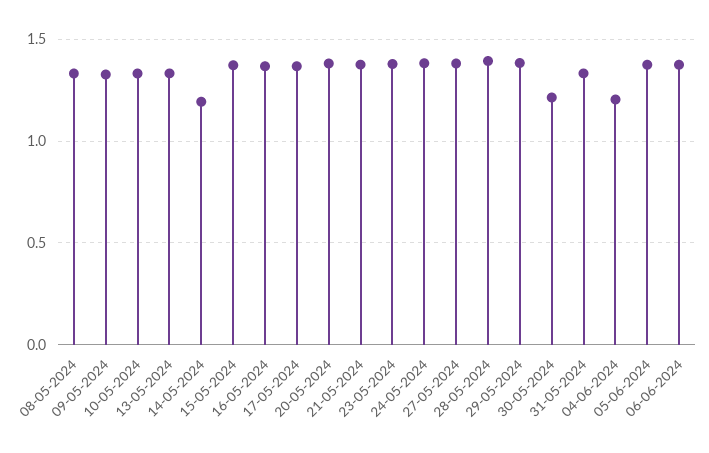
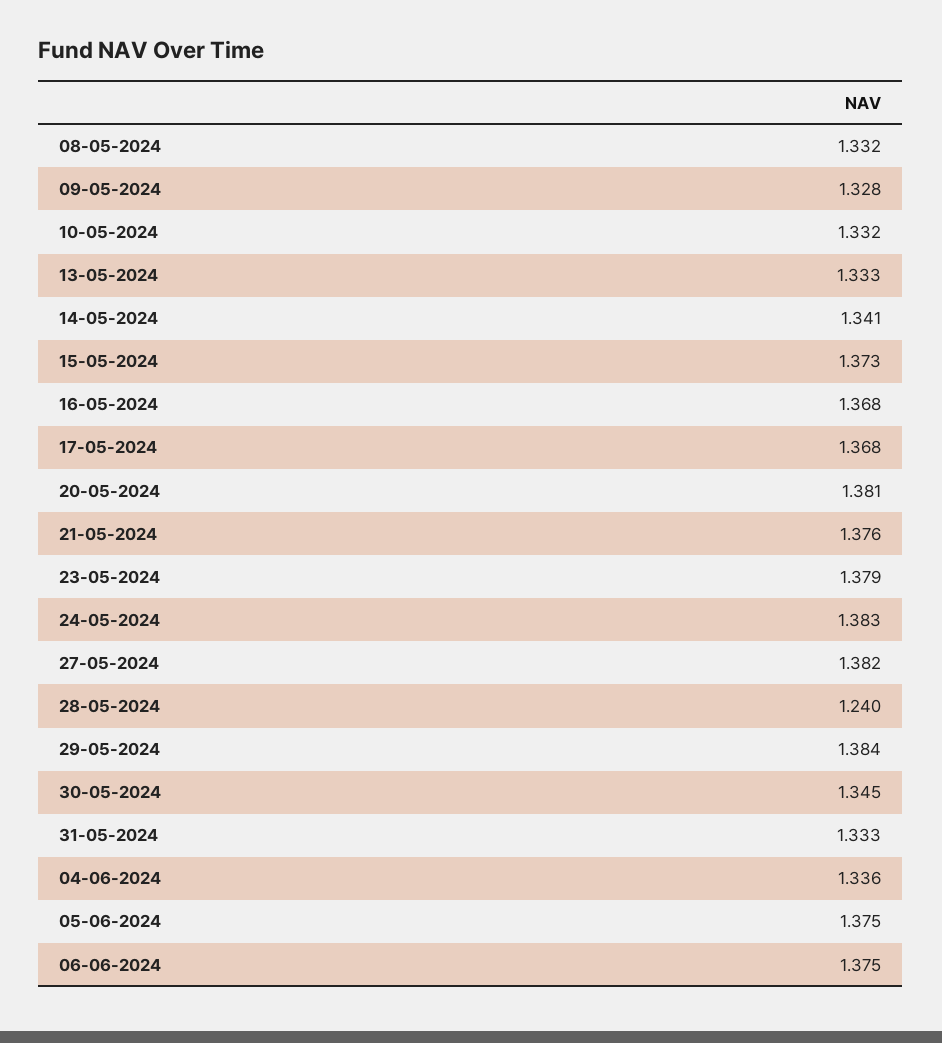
  {
    "08-05-2024": 1.332,
    "09-05-2024": 1.328,
    "10-05-2024": 1.332,
    "13-05-2024": 1.333,
-   "14-05-2024": 1.2,
+   "14-05-2024": 1.341,
    "15-05-2024": 1.373,
    "16-05-2024": 1.368,
    "17-05-2024": 1.368,
    "20-05-2024": 1.381,
    "21-05-2024": 1.376,
    "23-05-2024": 1.379,
    "24-05-2024": 1.383,
    "27-05-2024": 1.382,
-   "28-05-2024": 1.4,
+   "28-05-2024": 1.24,
    "29-05-2024": 1.384,
-   "30-05-2024": 1.2,
+   "30-05-2024": 1.345,
    "31-05-2024": 1.333,
-   "04-06-2024": 1.2,
+   "04-06-2024": 1.336,
    "05-06-2024": 1.375,
    "06-06-2024": 1.375
  }

